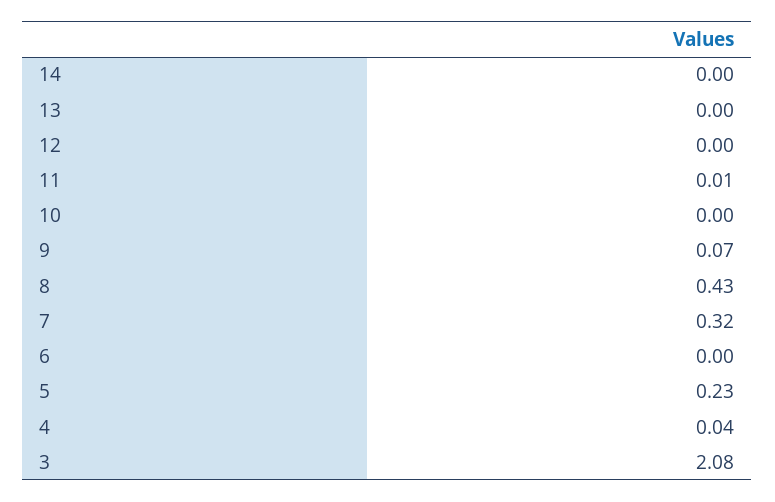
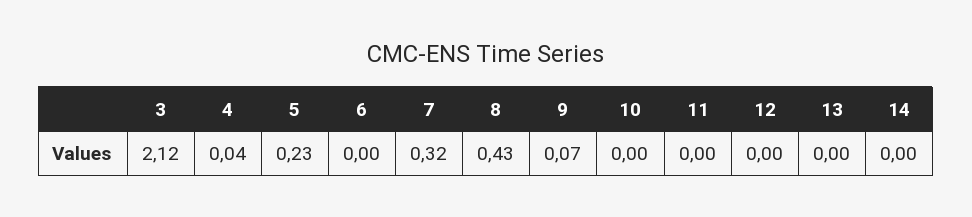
  {
    "14": 0,
    "13": 0,
    "12": 0,
-   "11": 0.01,
+   "11": 0,
    "10": 0,
    "9": 0.07,
    "8": 0.43,
    "7": 0.32,
    "6": 0,
    "5": 0.23,
    "4": 0.04,
-   "3": 2.08
+   "3": 2.12
  }

